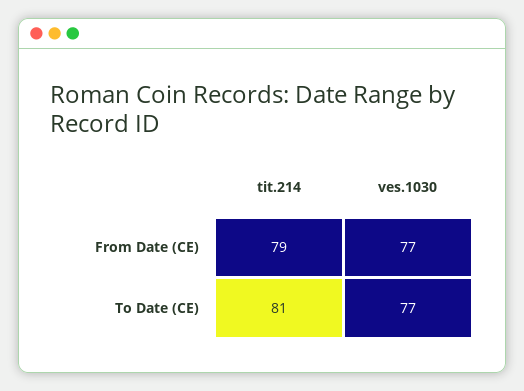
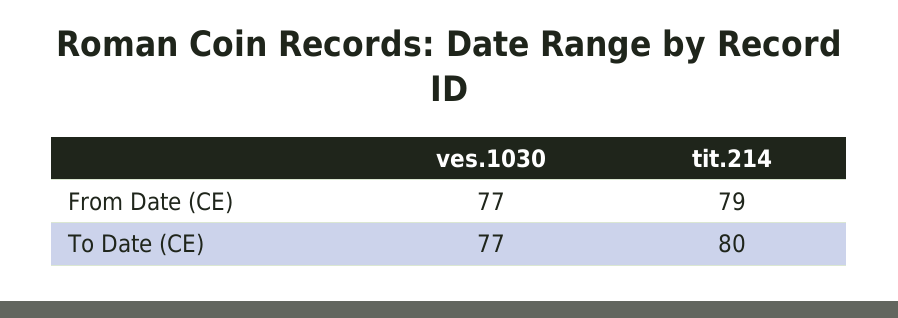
  {
    "tit.214": {
      "From Date (CE)": 79,
-     "To Date (CE)": 81
+     "To Date (CE)": 80
    },
    "ves.1030": {
      "From Date (CE)": 77,
      "To Date (CE)": 77
    }
  }

